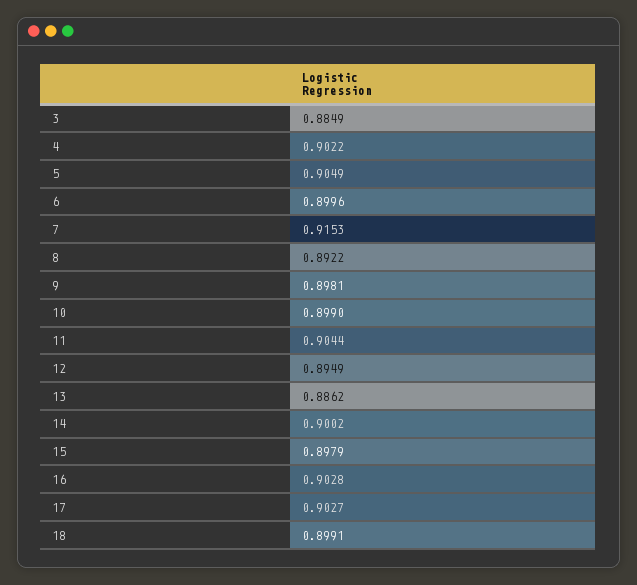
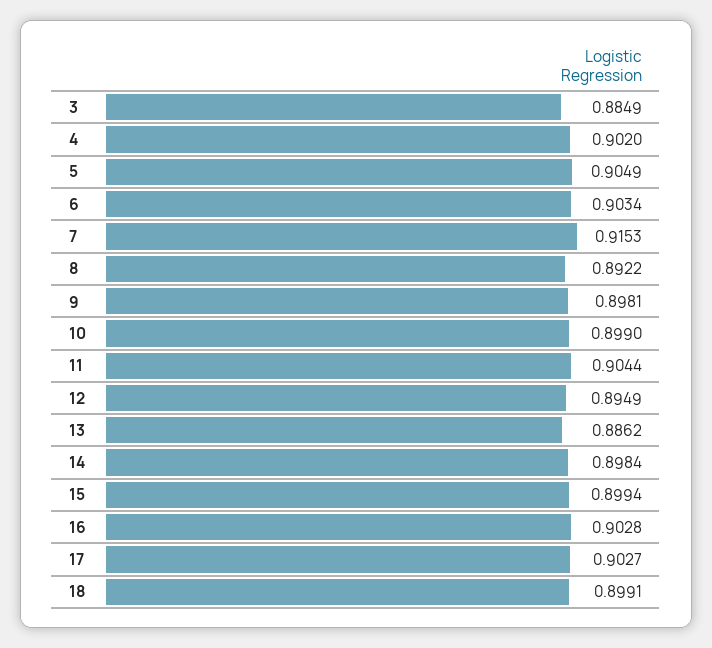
  {
    "3": 0.8849,
-   "4": 0.9022,
+   "4": 0.902,
    "5": 0.9049,
-   "6": 0.8996,
+   "6": 0.9034,
    "7": 0.9153,
    "8": 0.8922,
    "9": 0.8981,
    "10": 0.899,
    "11": 0.9044,
    "12": 0.8949,
    "13": 0.8862,
-   "14": 0.9002,
+   "14": 0.8984,
-   "15": 0.8979,
+   "15": 0.8994,
    "16": 0.9028,
    "17": 0.9027,
    "18": 0.8991
  }

